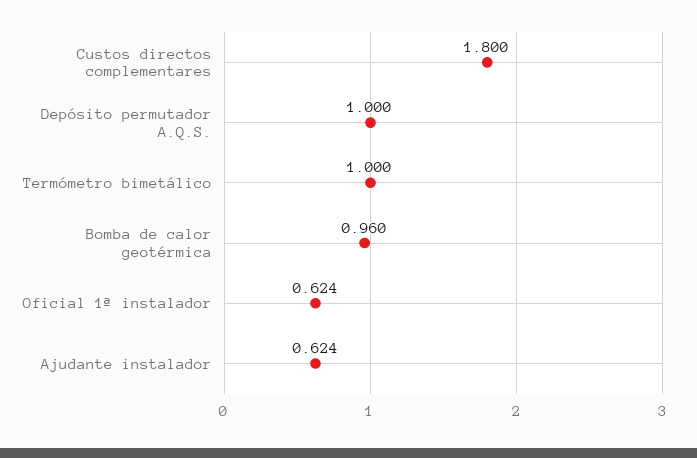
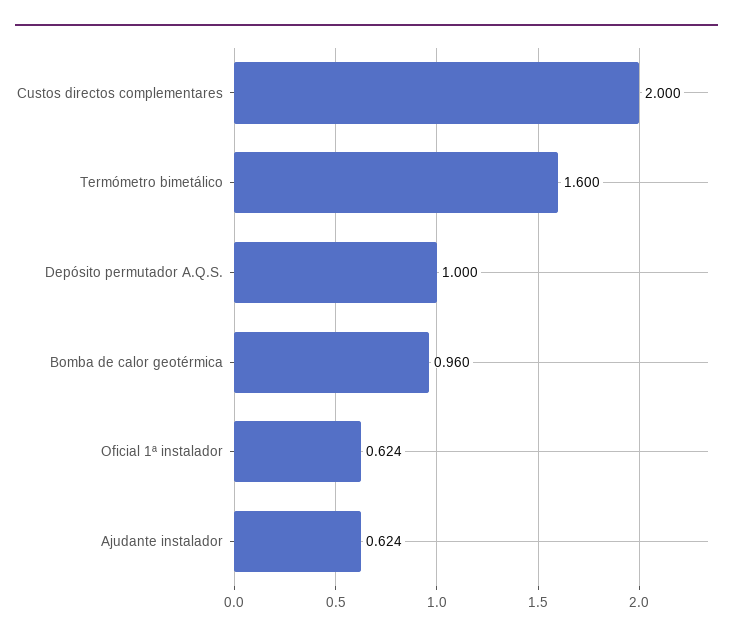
  {
-   "Custos directos complementares": 1.8,
+   "Custos directos complementares": 2,
    "Depósito permutador A.Q.S.": 1,
-   "Termómetro bimetálico": 1,
+   "Termómetro bimetálico": 1.6,
    "Bomba de calor geotérmica": 0.96,
    "Oficial 1ª instalador": 0.624,
    "Ajudante instalador": 0.624
  }

